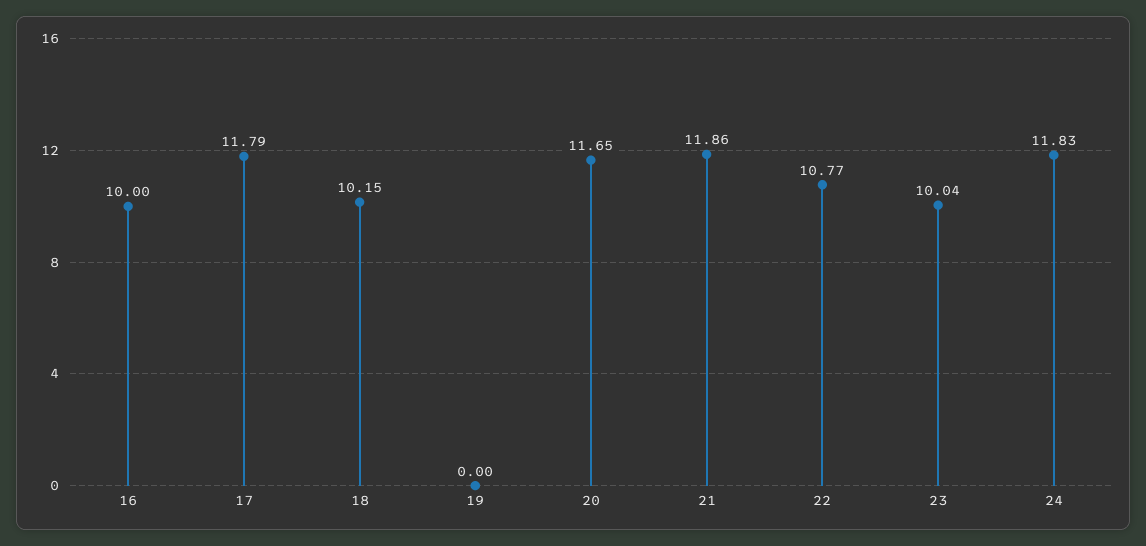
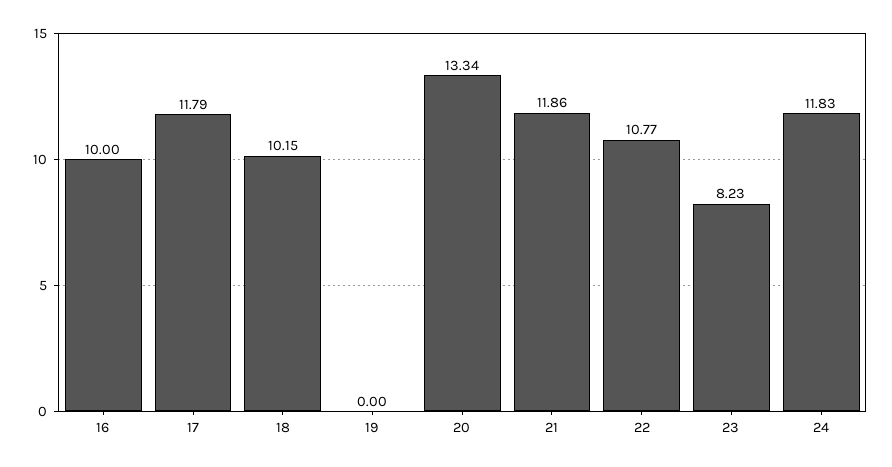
  {
    "16": 10,
    "17": 11.79,
    "18": 10.15,
    "19": 0,
-   "20": 11.65,
+   "20": 13.34,
    "21": 11.86,
    "22": 10.77,
-   "23": 10.04,
+   "23": 8.23,
    "24": 11.83
  }

